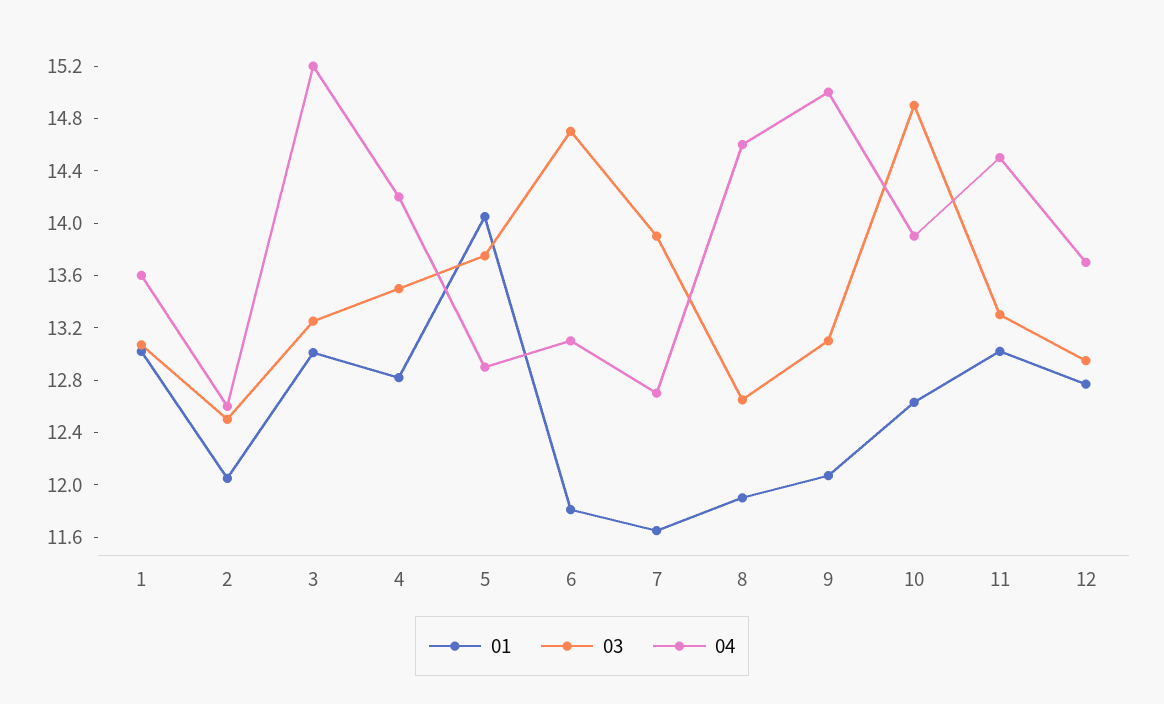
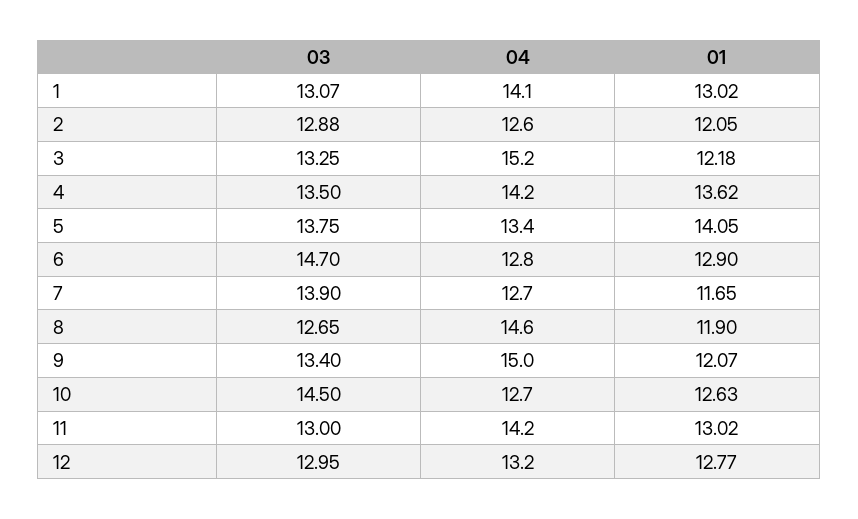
  {
    "01": {
      "1": 13.02,
      "2": 12.05,
-     "3": 13,
+     "3": 12.18,
-     "4": 12.8,
+     "4": 13.62,
      "5": 14.05,
-     "6": 11.8,
+     "6": 12.9,
      "7": 11.65,
      "8": 11.9,
      "9": 12.07,
      "10": 12.63,
      "11": 13.02,
      "12": 12.77
    },
    "03": {
      "1": 13.07,
-     "2": 12.5,
+     "2": 12.88,
      "3": 13.25,
      "4": 13.5,
      "5": 13.75,
      "6": 14.7,
      "7": 13.9,
      "8": 12.65,
-     "9": 13.1,
+     "9": 13.4,
-     "10": 14.9,
+     "10": 14.5,
-     "11": 13.3,
+     "11": 13,
      "12": 12.95
    },
    "04": {
-     "1": 13.6,
+     "1": 14.1,
      "2": 12.6,
      "3": 15.2,
      "4": 14.2,
-     "5": 12.9,
+     "5": 13.4,
-     "6": 13.1,
+     "6": 12.8,
      "7": 12.7,
      "8": 14.6,
      "9": 15,
-     "10": 13.9,
+     "10": 12.7,
-     "11": 14.5,
+     "11": 14.2,
-     "12": 13.7
+     "12": 13.2
    }
  }

